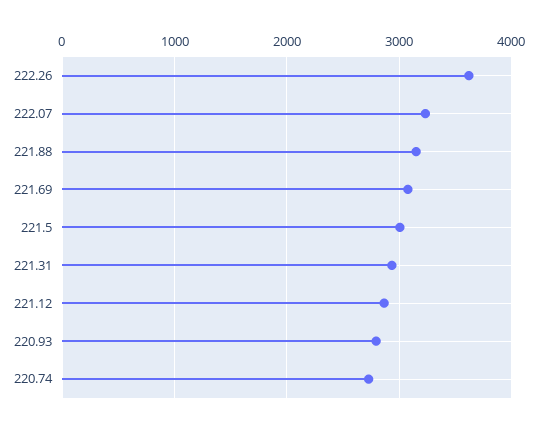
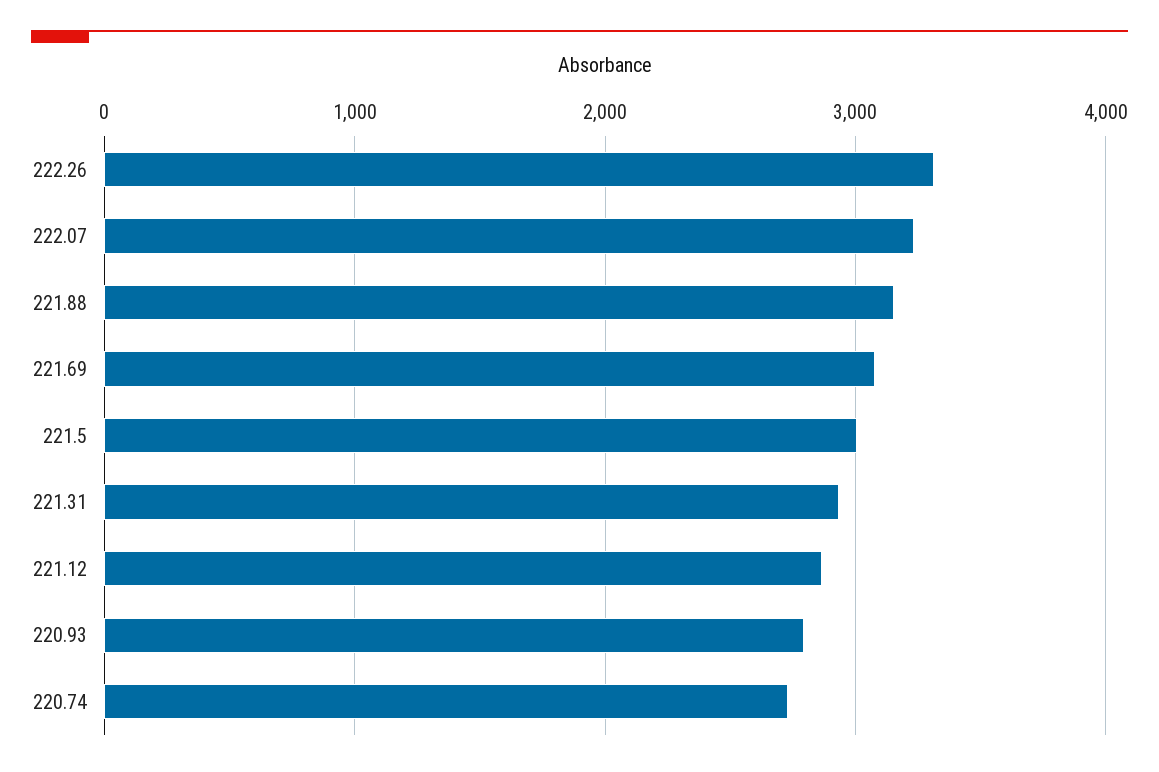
  {
-   "222.26": 3600,
+   "222.26": 3300,
    "222.07": 3200,
    "221.88": 3200,
    "221.69": 3100,
    "221.5": 3000,
    "221.31": 2900,
    "221.12": 2900,
    "220.93": 2800,
    "220.74": 2700
  }

